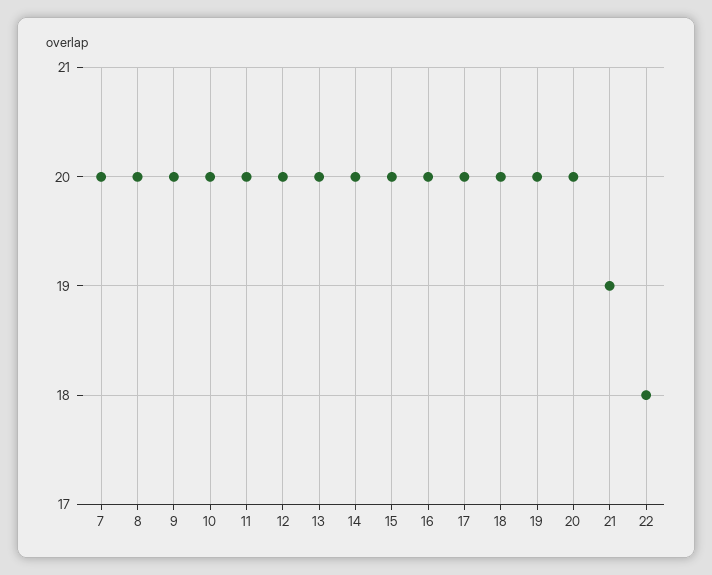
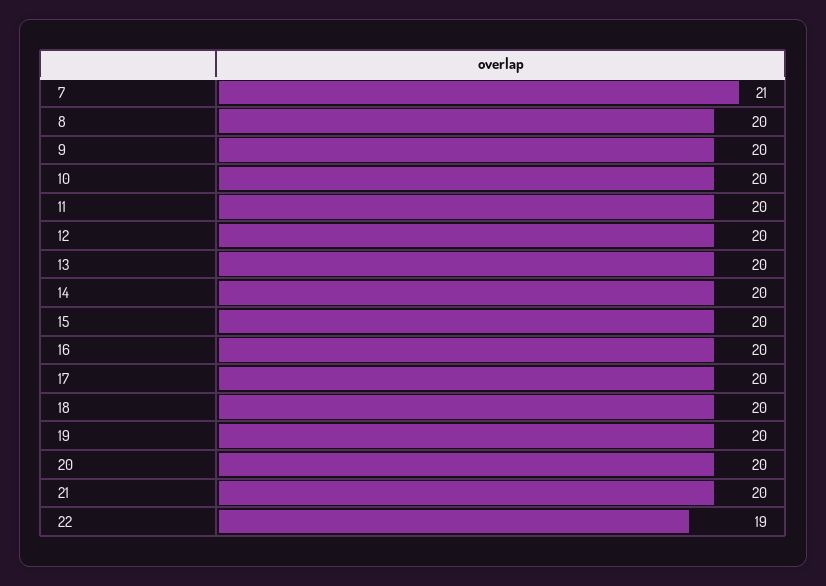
  {
-   "7": 20,
+   "7": 21,
    "8": 20,
    "9": 20,
    "10": 20,
    "11": 20,
    "12": 20,
    "13": 20,
    "14": 20,
    "15": 20,
    "16": 20,
    "17": 20,
    "18": 20,
    "19": 20,
    "20": 20,
-   "21": 19,
+   "21": 20,
-   "22": 18
+   "22": 19
  }

